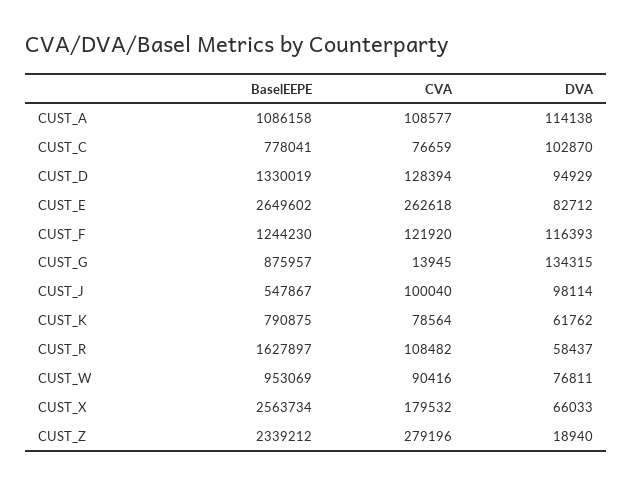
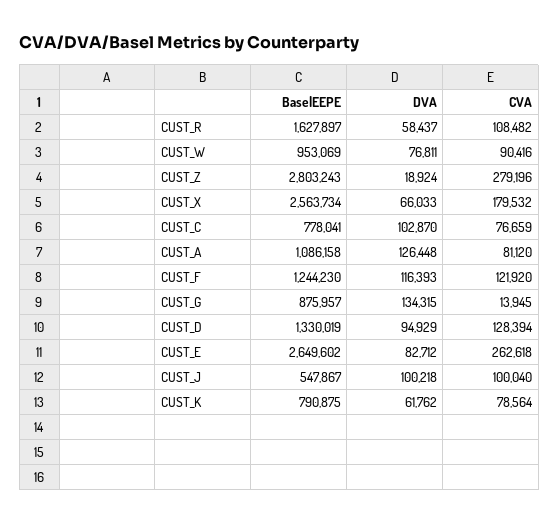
  {
    "BaselEEPE": {
      "CUST_A": 1086158,
      "CUST_C": 778041,
      "CUST_D": 1330019,
      "CUST_E": 2649602,
      "CUST_F": 1244230,
      "CUST_G": 875957,
      "CUST_J": 547867,
      "CUST_K": 790875,
      "CUST_R": 1627897,
      "CUST_W": 953069,
      "CUST_X": 2563734,
-     "CUST_Z": 2339212
+     "CUST_Z": 2803243
    },
    "CVA": {
-     "CUST_A": 108577,
+     "CUST_A": 81120,
      "CUST_C": 76659,
      "CUST_D": 128394,
      "CUST_E": 262618,
      "CUST_F": 121920,
      "CUST_G": 13945,
      "CUST_J": 100040,
      "CUST_K": 78564,
      "CUST_R": 108482,
      "CUST_W": 90416,
      "CUST_X": 179532,
      "CUST_Z": 279196
    },
    "DVA": {
-     "CUST_A": 114138,
+     "CUST_A": 126448,
      "CUST_C": 102870,
      "CUST_D": 94929,
      "CUST_E": 82712,
      "CUST_F": 116393,
      "CUST_G": 134315,
-     "CUST_J": 98114,
+     "CUST_J": 100218,
      "CUST_K": 61762,
      "CUST_R": 58437,
      "CUST_W": 76811,
      "CUST_X": 66033,
-     "CUST_Z": 18940
+     "CUST_Z": 18924
    }
  }

